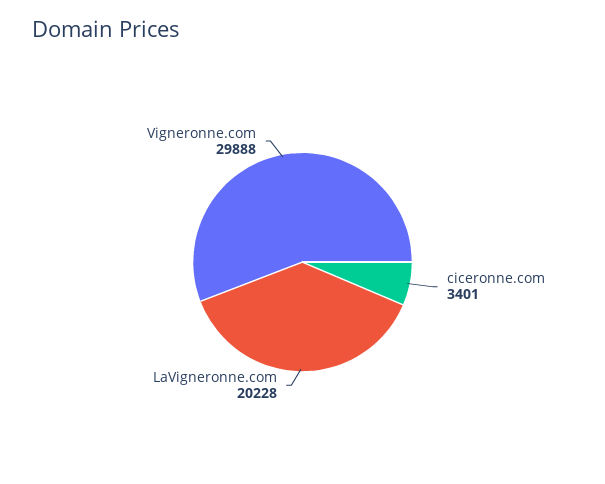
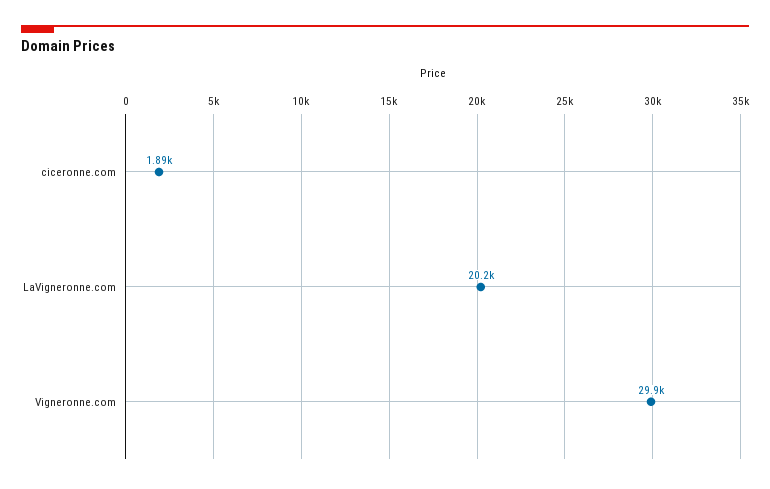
  {
-   "ciceronne.com": 3401,
+   "ciceronne.com": 1890,
    "LaVigneronne.com": 20228,
    "Vigneronne.com": 29888
  }

